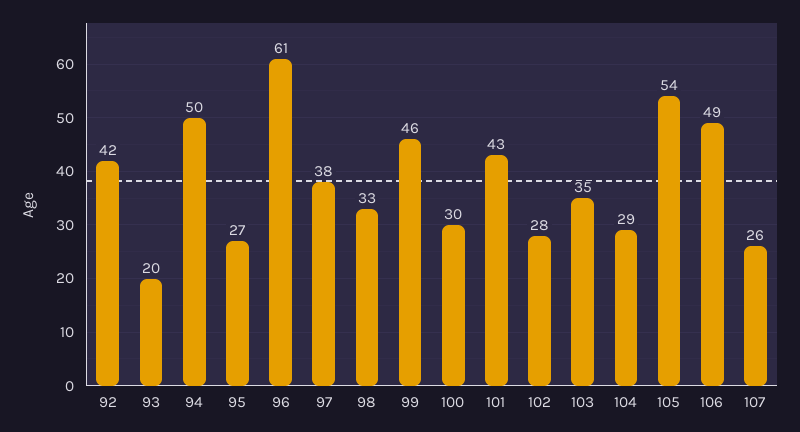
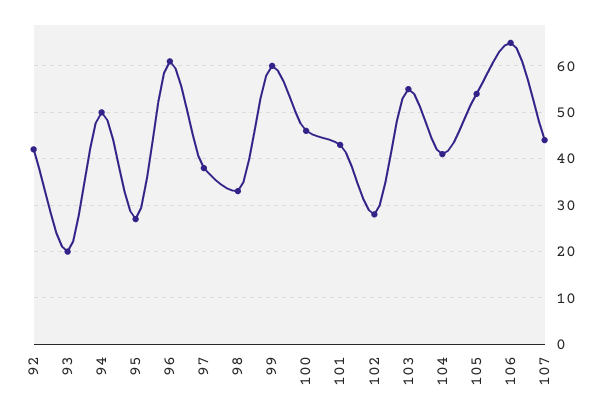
  {
    "92": 42,
    "93": 20,
    "94": 50,
    "95": 27,
    "96": 61,
    "97": 38,
    "98": 33,
-   "99": 46,
+   "99": 60,
-   "100": 30,
+   "100": 45,
    "101": 43,
    "102": 28,
-   "103": 35,
+   "103": 55,
-   "104": 29,
+   "104": 40,
    "105": 54,
-   "106": 49,
+   "106": 65,
-   "107": 26
+   "107": 45
  }

